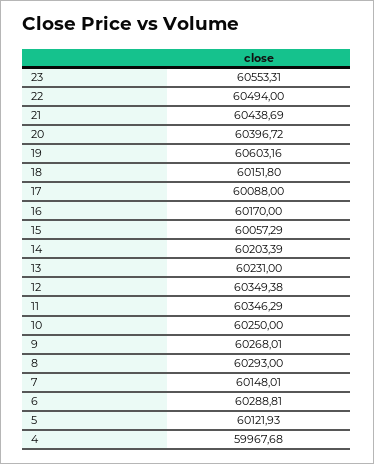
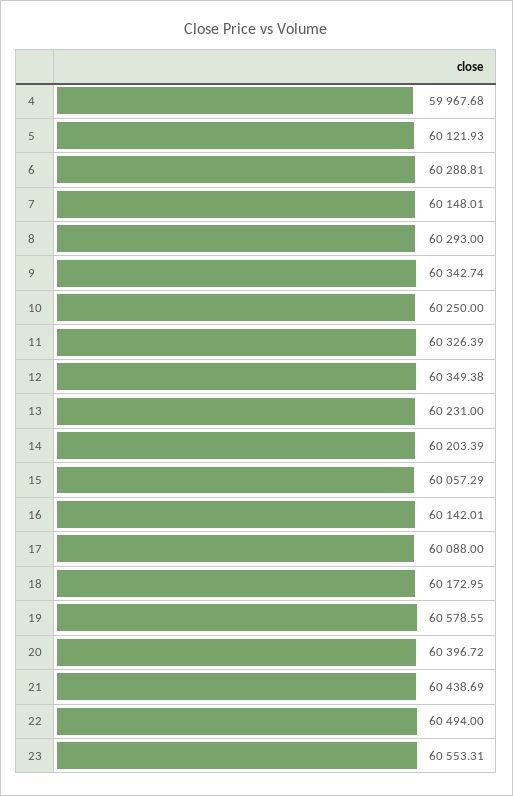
  {
    "23": 60553.31,
    "22": 60494,
    "21": 60438.69,
    "20": 60396.72,
-   "19": 60603.16,
+   "19": 60578.55,
-   "18": 60151.8,
+   "18": 60172.95,
    "17": 60088,
-   "16": 60170,
+   "16": 60142.01,
    "15": 60057.29,
    "14": 60203.39,
    "13": 60231,
    "12": 60349.38,
-   "11": 60346.29,
+   "11": 60326.39,
    "10": 60250,
-   "9": 60268.01,
+   "9": 60342.74,
    "8": 60293,
    "7": 60148.01,
    "6": 60288.81,
    "5": 60121.93,
    "4": 59967.68
  }

